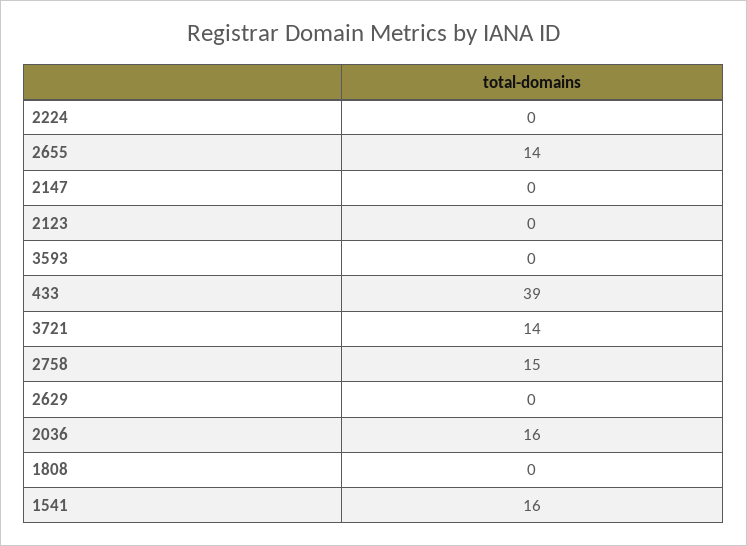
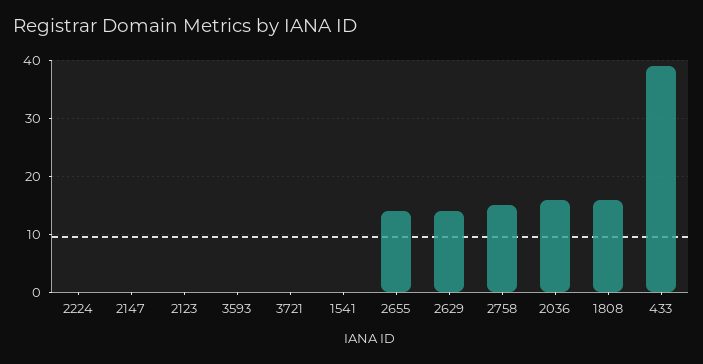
  {
    "2224": 0,
    "2655": 14,
    "2147": 0,
    "2123": 0,
    "3593": 0,
    "433": 39,
-   "3721": 14,
+   "3721": 0,
    "2758": 15,
-   "2629": 0,
+   "2629": 15,
    "2036": 16,
-   "1808": 0,
+   "1808": 15,
-   "1541": 16
+   "1541": 0
  }

